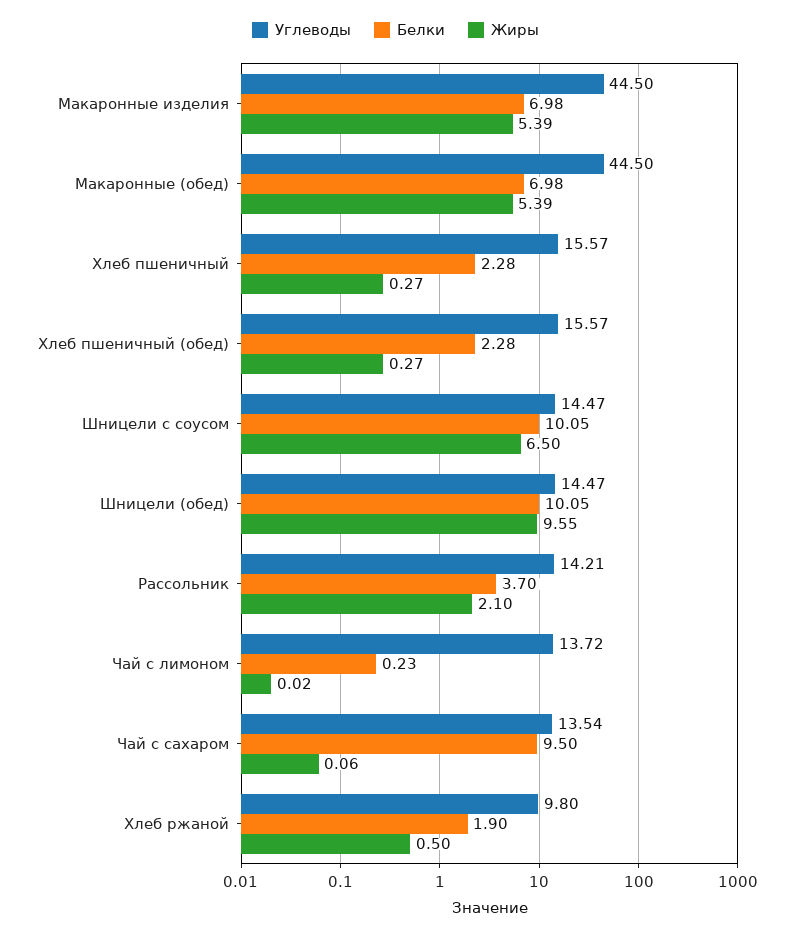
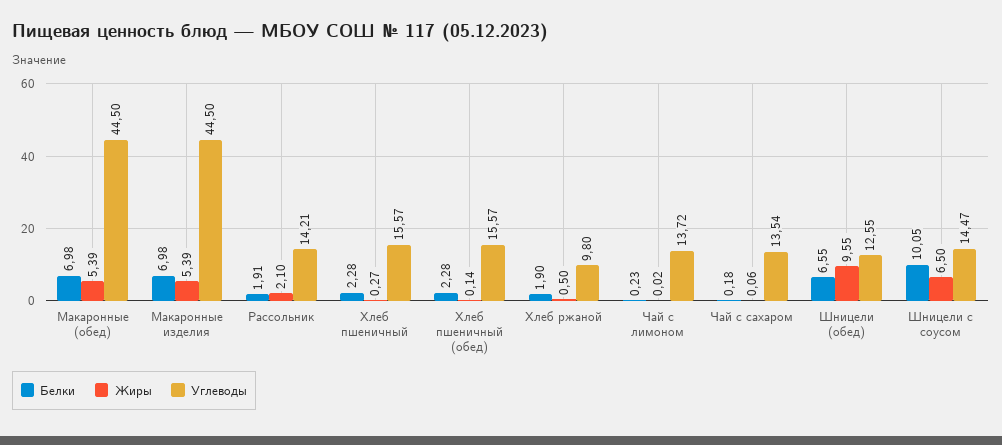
  {
    "Углеводы": {
      "Макаронные изделия": 44.5,
      "Макаронные (обед)": 44.5,
      "Хлеб пшеничный": 15.57,
      "Хлеб пшеничный (обед)": 15.57,
      "Шницели с соусом": 14.47,
-     "Шницели (обед)": 14.47,
+     "Шницели (обед)": 12.55,
      "Рассольник": 14.21,
      "Чай с лимоном": 13.72,
      "Чай с сахаром": 13.54,
      "Хлеб ржаной": 9.8
    },
    "Белки": {
      "Макаронные изделия": 6.98,
      "Макаронные (обед)": 6.98,
      "Хлеб пшеничный": 2.28,
      "Хлеб пшеничный (обед)": 2.28,
      "Шницели с соусом": 10.05,
-     "Шницели (обед)": 10.05,
+     "Шницели (обед)": 6.55,
-     "Рассольник": 3.7,
+     "Рассольник": 1.91,
      "Чай с лимоном": 0.23,
-     "Чай с сахаром": 9.5,
+     "Чай с сахаром": 0.18,
      "Хлеб ржаной": 1.9
    },
    "Жиры": {
      "Макаронные изделия": 5.39,
      "Макаронные (обед)": 5.39,
      "Хлеб пшеничный": 0.27,
-     "Хлеб пшеничный (обед)": 0.27,
+     "Хлеб пшеничный (обед)": 0.14,
      "Шницели с соусом": 6.5,
      "Шницели (обед)": 9.55,
      "Рассольник": 2.1,
      "Чай с лимоном": 0.02,
      "Чай с сахаром": 0.06,
      "Хлеб ржаной": 0.5
    }
  }

